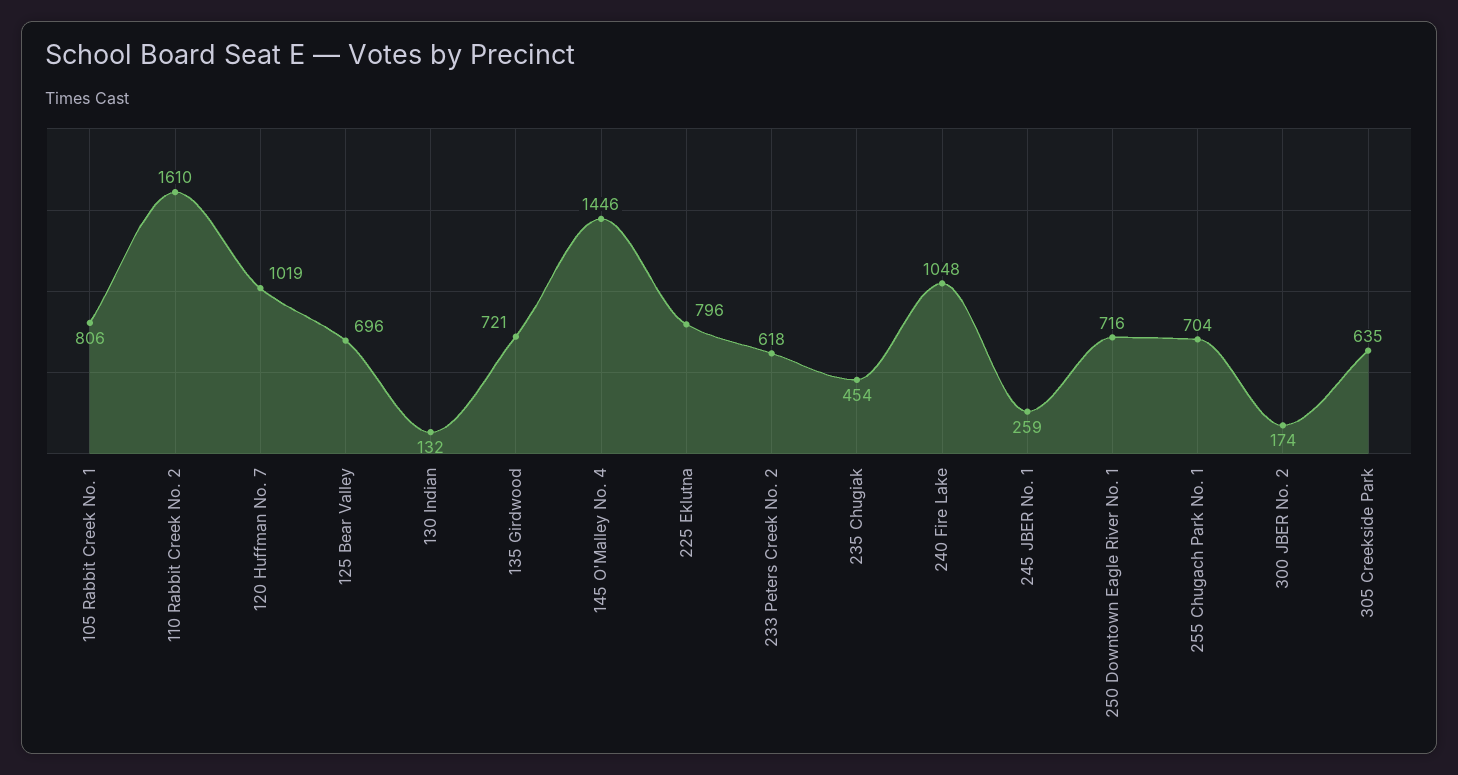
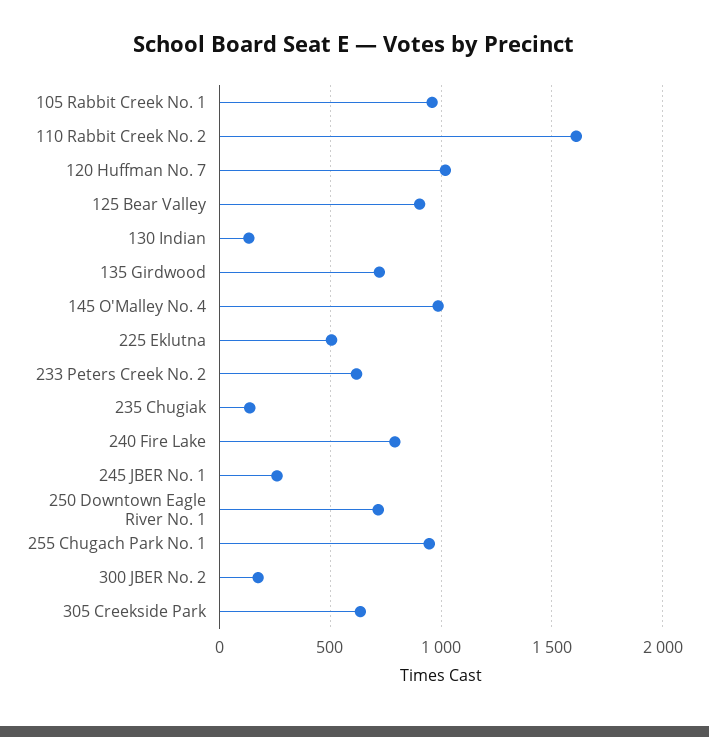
  {
-   "105 Rabbit Creek No. 1": 806,
+   "105 Rabbit Creek No. 1": 950,
    "110 Rabbit Creek No. 2": 1610,
    "120 Huffman No. 7": 1019,
-   "125 Bear Valley": 696,
+   "125 Bear Valley": 900,
    "130 Indian": 132,
    "135 Girdwood": 721,
-   "145 O'Malley No. 4": 1446,
+   "145 O'Malley No. 4": 1000,
-   "225 Eklutna": 796,
+   "225 Eklutna": 500,
    "233 Peters Creek No. 2": 618,
-   "235 Chugiak": 454,
+   "235 Chugiak": 150,
-   "240 Fire Lake": 1048,
+   "240 Fire Lake": 800,
    "245 JBER No. 1": 259,
    "250 Downtown Eagle River No. 1": 716,
-   "255 Chugach Park No. 1": 704,
+   "255 Chugach Park No. 1": 950,
    "300 JBER No. 2": 174,
    "305 Creekside Park": 635
  }

